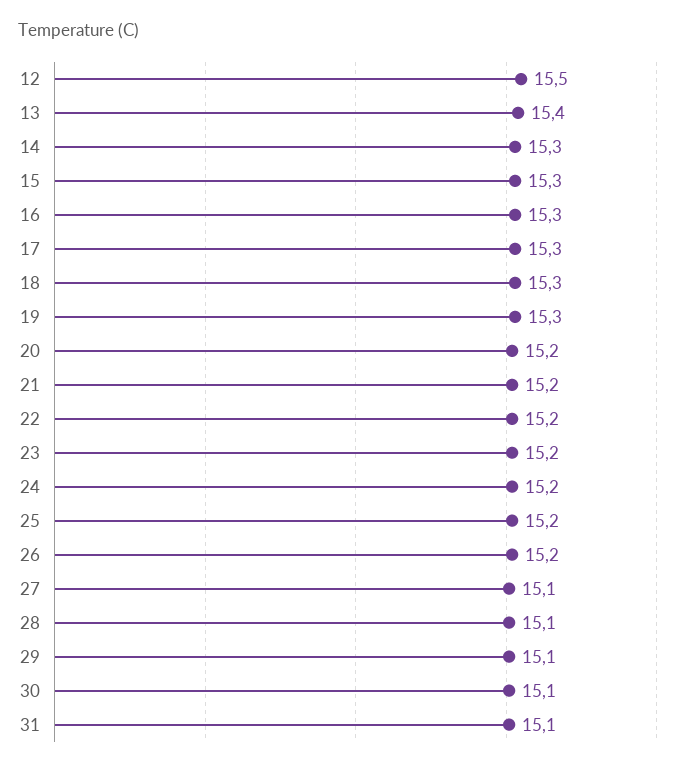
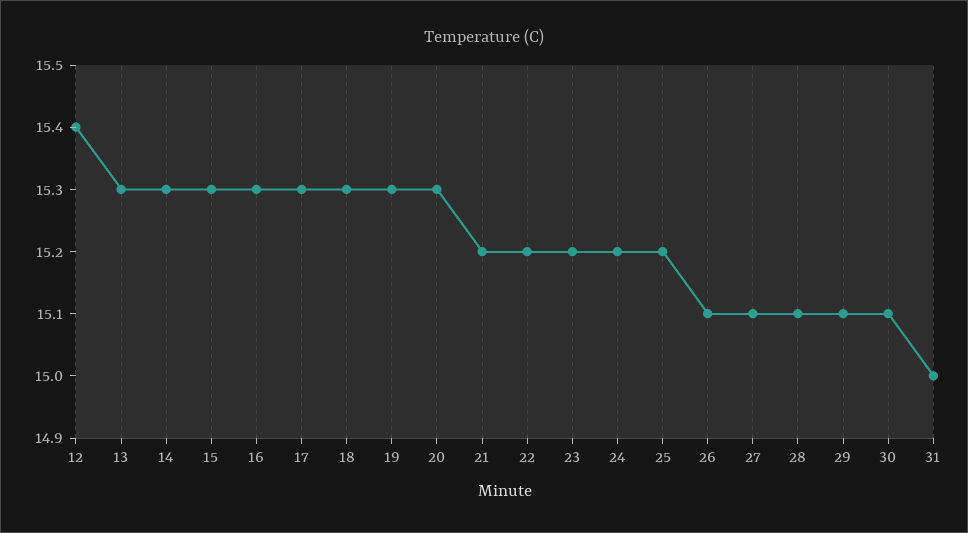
  {
-   "12": 15.5,
+   "12": 15.4,
-   "13": 15.4,
+   "13": 15.3,
    "14": 15.3,
    "15": 15.3,
    "16": 15.3,
    "17": 15.3,
    "18": 15.3,
    "19": 15.3,
-   "20": 15.2,
+   "20": 15.3,
    "21": 15.2,
    "22": 15.2,
    "23": 15.2,
    "24": 15.2,
    "25": 15.2,
-   "26": 15.2,
+   "26": 15.1,
    "27": 15.1,
    "28": 15.1,
    "29": 15.1,
    "30": 15.1,
-   "31": 15.1
+   "31": 15
  }

